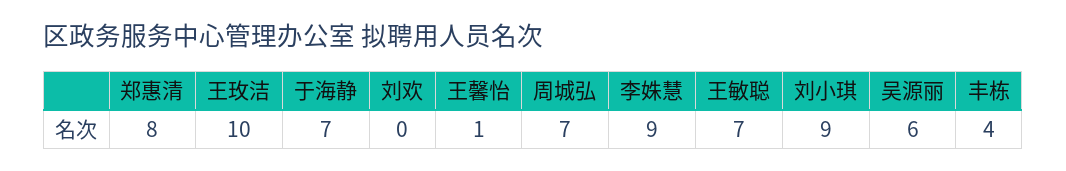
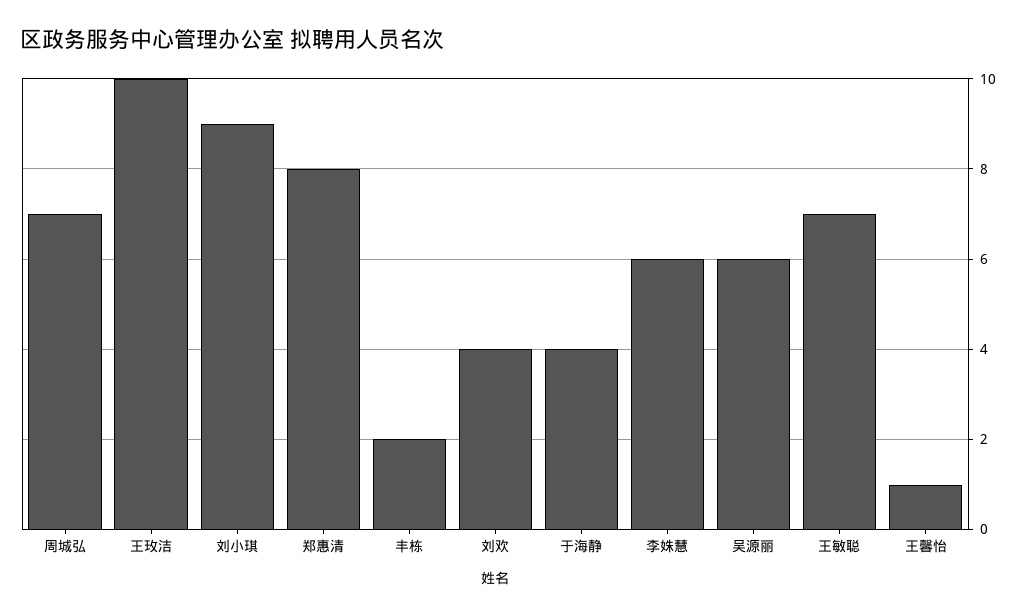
  {
    "郑惠清": 8,
    "王玫洁": 10,
-   "于海静": 7,
+   "于海静": 4,
-   "刘欢": 0,
+   "刘欢": 4,
    "王馨怡": 1,
    "周城弘": 7,
-   "李姝慧": 9,
+   "李姝慧": 6,
    "王敏聪": 7,
    "刘小琪": 9,
    "吴源丽": 6,
-   "丰栋": 4
+   "丰栋": 2
  }

